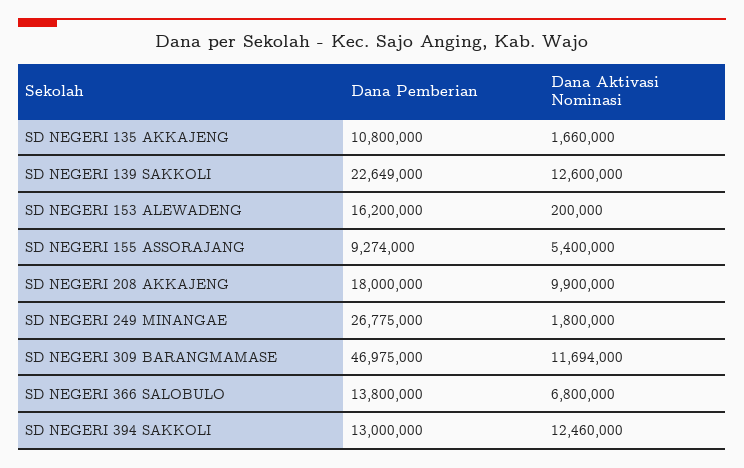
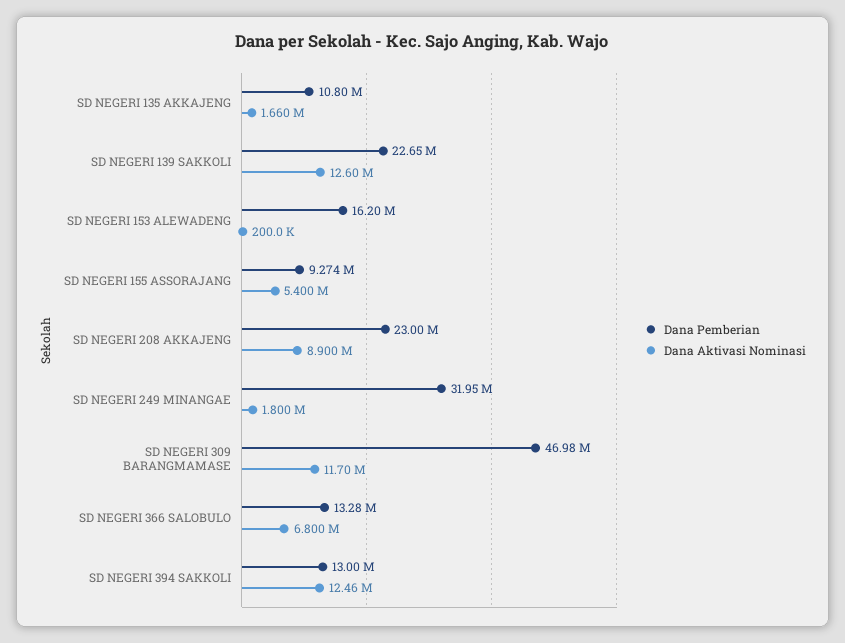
  {
    "Dana Pemberian": {
      "SD NEGERI 135 AKKAJENG": 10800000,
      "SD NEGERI 139 SAKKOLI": 22649000,
      "SD NEGERI 153 ALEWADENG": 16200000,
      "SD NEGERI 155 ASSORAJANG": 9274000,
-     "SD NEGERI 208 AKKAJENG": 18000000,
+     "SD NEGERI 208 AKKAJENG": 23000000,
-     "SD NEGERI 249 MINANGAE": 26775000,
+     "SD NEGERI 249 MINANGAE": 31950000,
      "SD NEGERI 309 BARANGMAMASE": 46975000,
-     "SD NEGERI 366 SALOBULO": 13800000,
+     "SD NEGERI 366 SALOBULO": 13280000,
      "SD NEGERI 394 SAKKOLI": 13000000
    },
    "Dana Aktivasi Nominasi": {
      "SD NEGERI 135 AKKAJENG": 1660000,
      "SD NEGERI 139 SAKKOLI": 12600000,
      "SD NEGERI 153 ALEWADENG": 200000,
      "SD NEGERI 155 ASSORAJANG": 5400000,
-     "SD NEGERI 208 AKKAJENG": 9900000,
+     "SD NEGERI 208 AKKAJENG": 8900000,
      "SD NEGERI 249 MINANGAE": 1800000,
-     "SD NEGERI 309 BARANGMAMASE": 11694000,
+     "SD NEGERI 309 BARANGMAMASE": 11700000,
      "SD NEGERI 366 SALOBULO": 6800000,
      "SD NEGERI 394 SAKKOLI": 12460000
    }
  }

